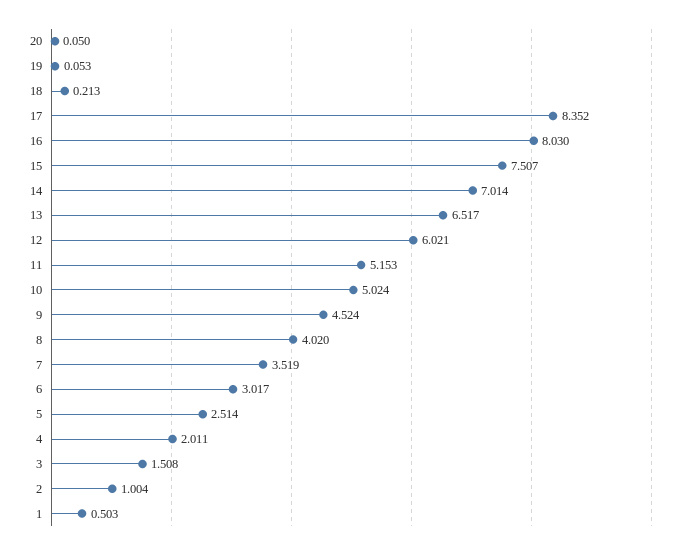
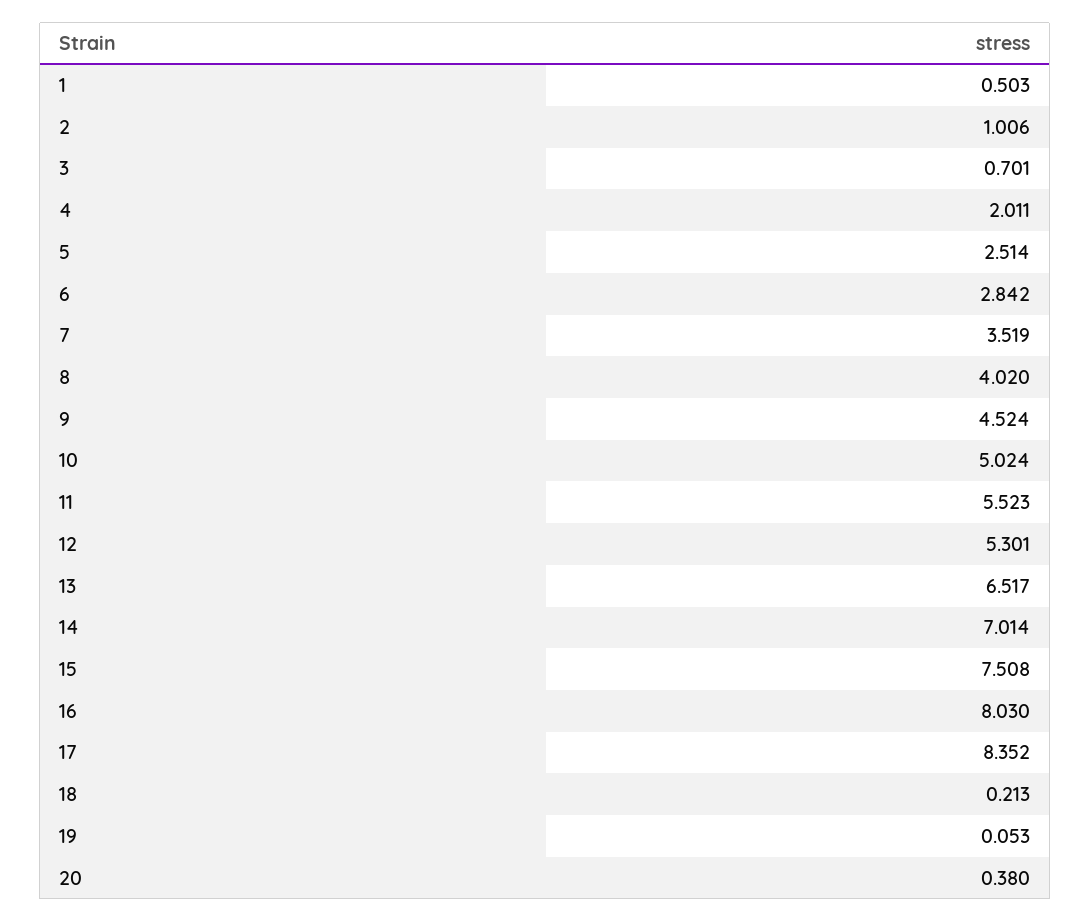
  {
-   "20": 0.05,
+   "20": 0.38,
    "19": 0.053,
    "18": 0.213,
    "17": 8.352,
    "16": 8.03,
-   "15": 7.507,
+   "15": 7.508,
    "14": 7.014,
    "13": 6.517,
-   "12": 6.021,
+   "12": 5.301,
-   "11": 5.153,
+   "11": 5.523,
    "10": 5.024,
    "9": 4.524,
    "8": 4.02,
    "7": 3.519,
-   "6": 3.017,
+   "6": 2.842,
    "5": 2.514,
    "4": 2.011,
-   "3": 1.508,
+   "3": 0.701,
-   "2": 1.004,
+   "2": 1.006,
    "1": 0.503
  }

